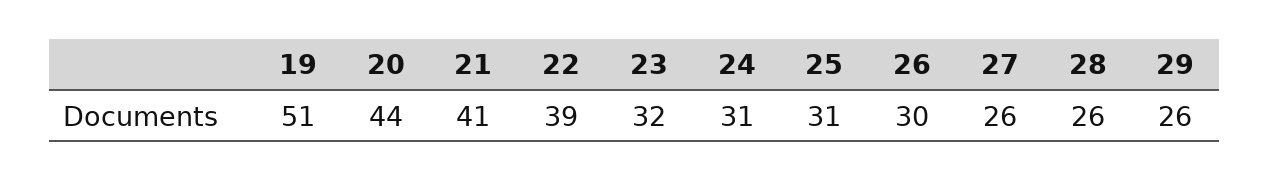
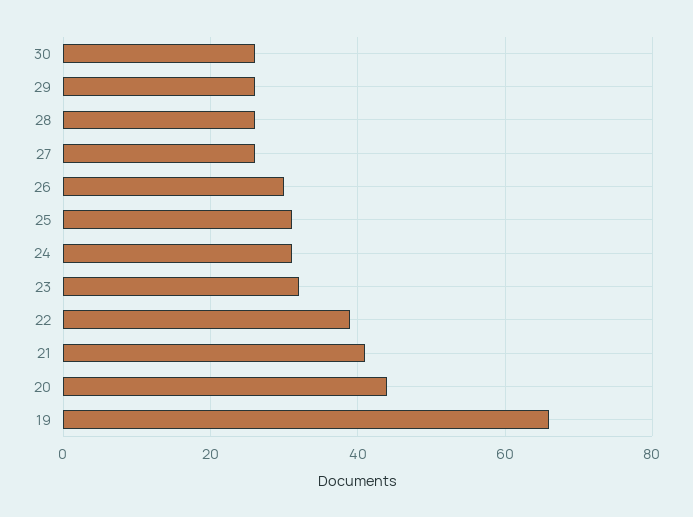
  {
-   "19": 51,
+   "19": 65,
    "20": 44,
    "21": 41,
    "22": 39,
    "23": 32,
    "24": 31,
    "25": 31,
    "26": 30,
    "27": 26,
    "28": 26,
-   "29": 26
+   "29": 26,
+   "30": 25
  }

